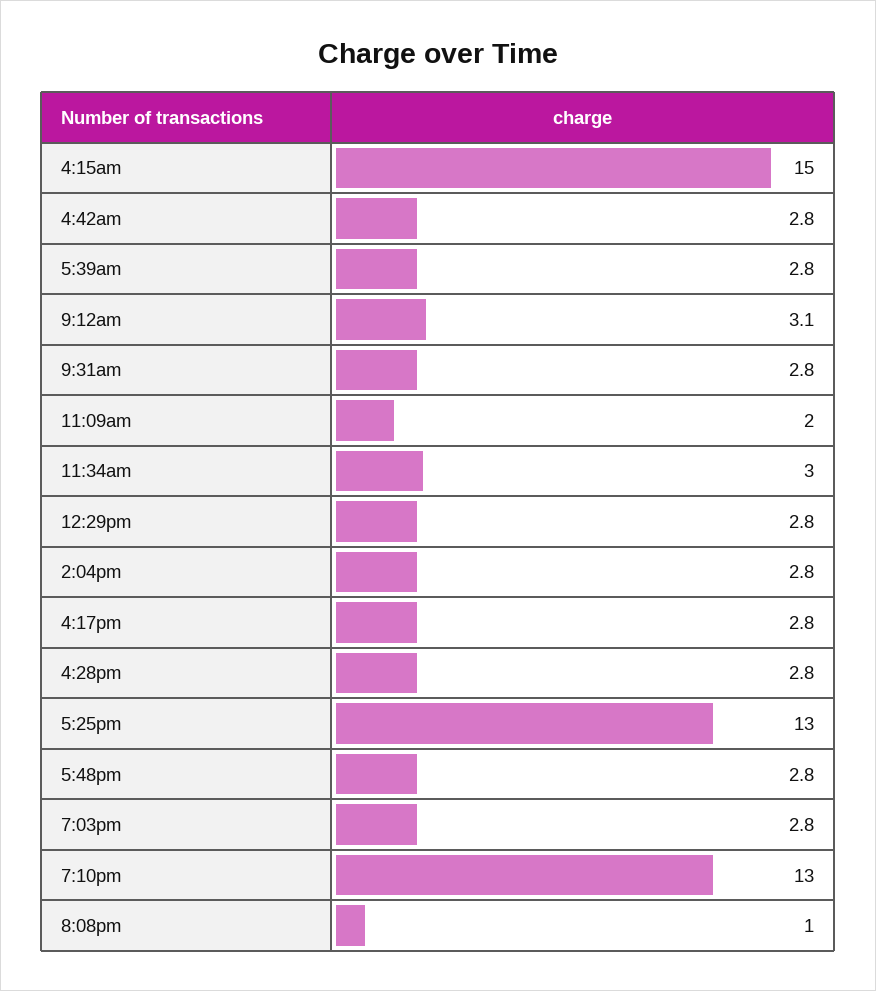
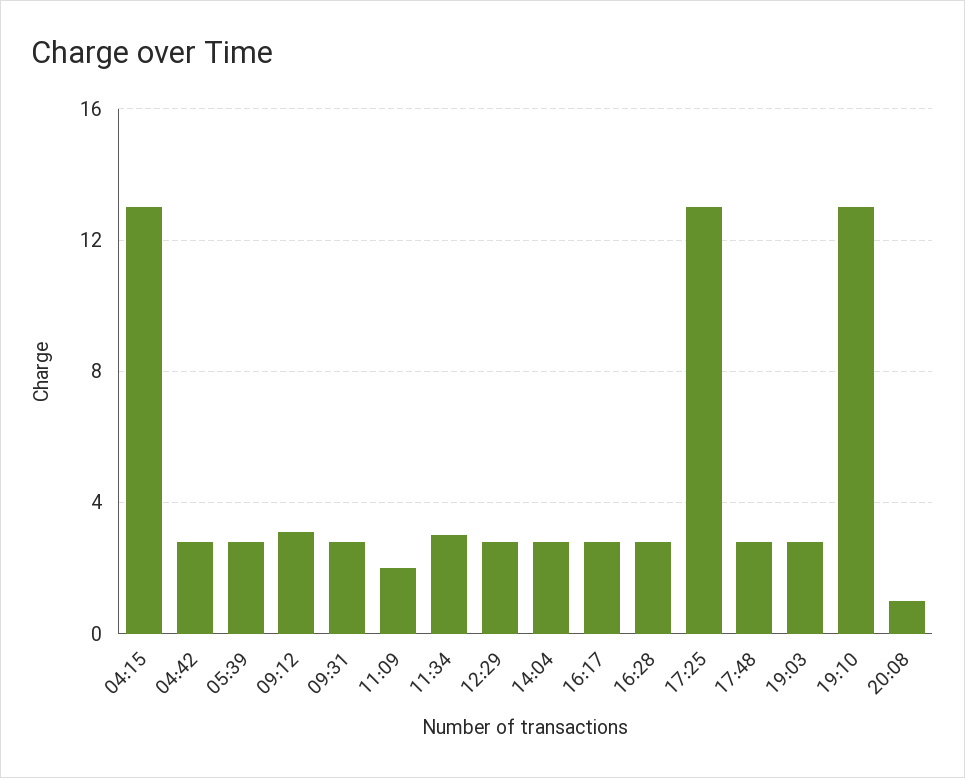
  {
-   "4:15am": 15,
+   "4:15am": 13,
    "4:42am": 2.8,
    "5:39am": 2.8,
    "9:12am": 3.1,
    "9:31am": 2.8,
    "11:09am": 2,
    "11:34am": 3,
    "12:29pm": 2.8,
    "2:04pm": 2.8,
    "4:17pm": 2.8,
    "4:28pm": 2.8,
    "5:25pm": 13,
    "5:48pm": 2.8,
    "7:03pm": 2.8,
    "7:10pm": 13,
    "8:08pm": 1
  }

